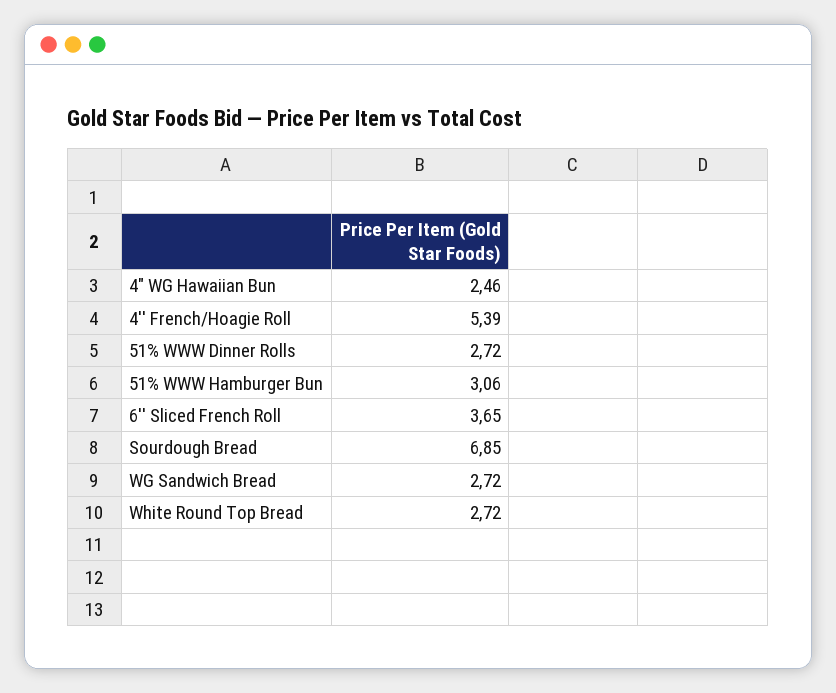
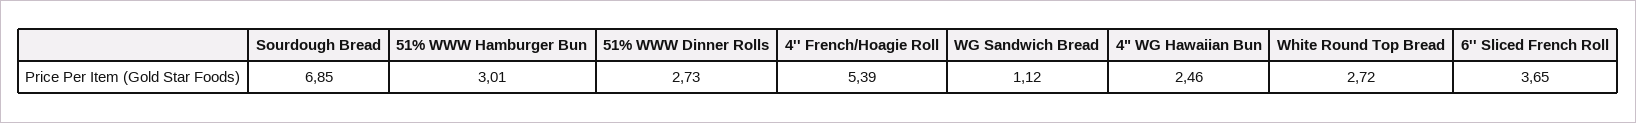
  {
    "4\" WG Hawaiian Bun": 2.46,
    "4'' French/Hoagie Roll": 5.39,
-   "51% WWW Dinner Rolls": 2.72,
+   "51% WWW Dinner Rolls": 2.73,
-   "51% WWW Hamburger Bun": 3.06,
+   "51% WWW Hamburger Bun": 3.01,
    "6'' Sliced French Roll": 3.65,
    "Sourdough Bread": 6.85,
-   "WG Sandwich Bread": 2.72,
+   "WG Sandwich Bread": 1.12,
    "White Round Top Bread": 2.72
  }

